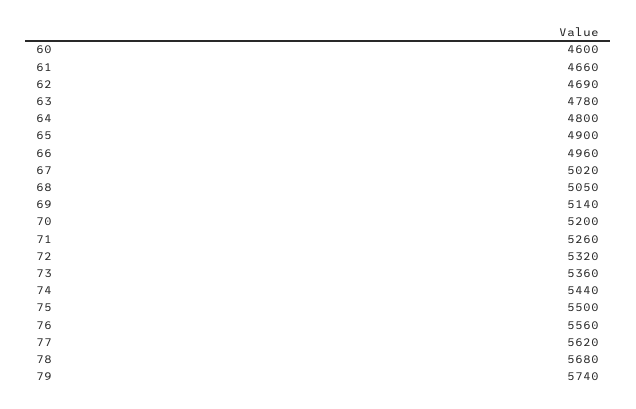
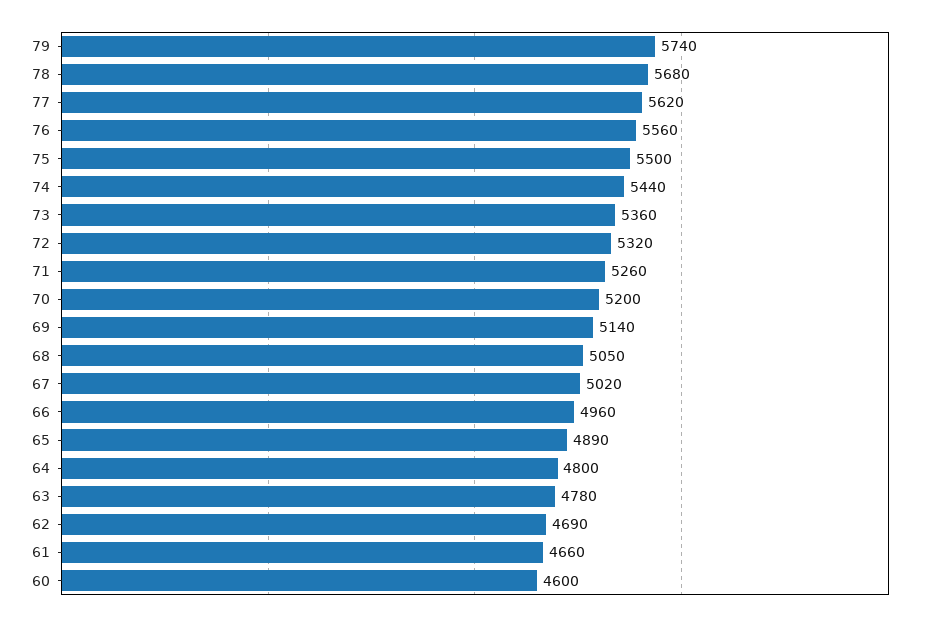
  {
    "60": 4600,
    "61": 4660,
    "62": 4690,
    "63": 4780,
    "64": 4800,
-   "65": 4900,
+   "65": 4890,
    "66": 4960,
    "67": 5020,
    "68": 5050,
    "69": 5140,
    "70": 5200,
    "71": 5260,
    "72": 5320,
    "73": 5360,
    "74": 5440,
    "75": 5500,
    "76": 5560,
    "77": 5620,
    "78": 5680,
    "79": 5740
  }

